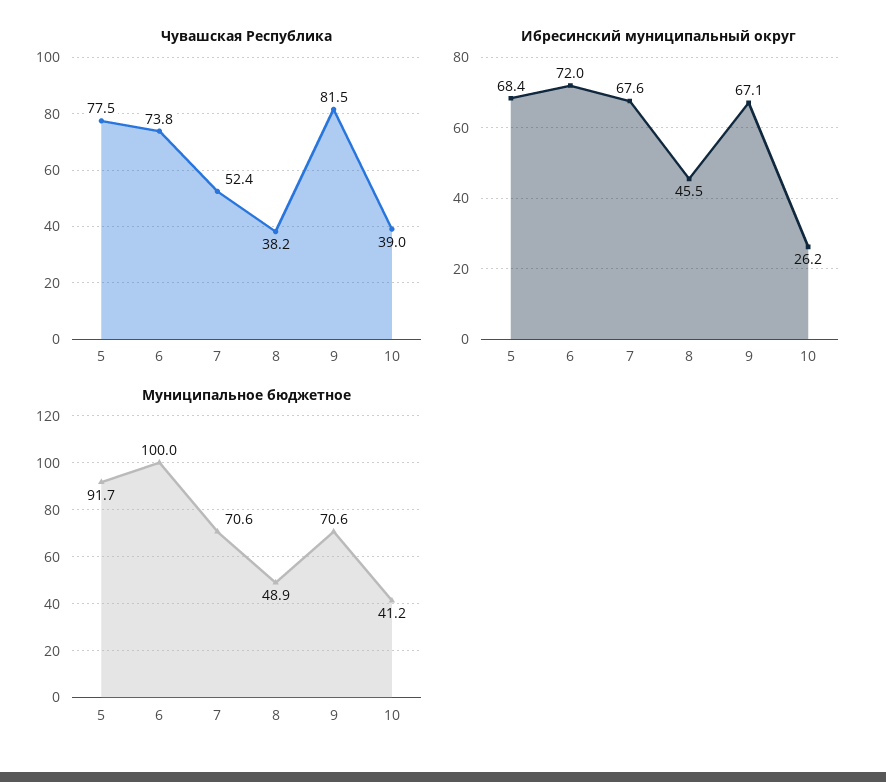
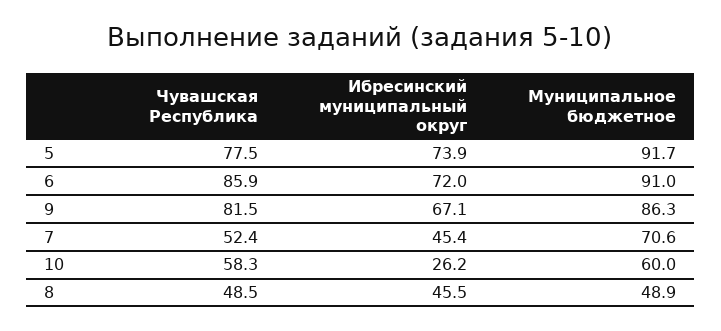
  {
    "Чувашская Республика": {
      "5": 77.5,
-     "6": 73.8,
+     "6": 85.9,
      "7": 52.4,
-     "8": 38.2,
+     "8": 48.5,
      "9": 81.5,
-     "10": 39
+     "10": 58.3
    },
    "Ибресинский муниципальный округ": {
-     "5": 68.4,
+     "5": 73.9,
      "6": 72,
-     "7": 67.6,
+     "7": 45.4,
      "8": 45.5,
      "9": 67.1,
      "10": 26.2
    },
    "Муниципальное бюджетное": {
      "5": 91.7,
-     "6": 100,
+     "6": 91,
      "7": 70.6,
      "8": 48.9,
-     "9": 70.6,
+     "9": 86.3,
-     "10": 41.2
+     "10": 60
    }
  }

